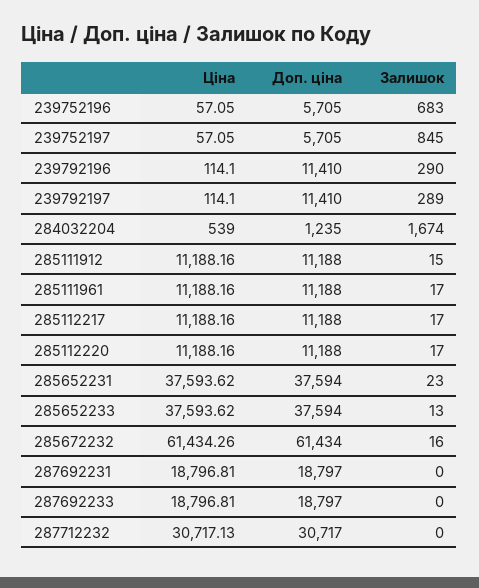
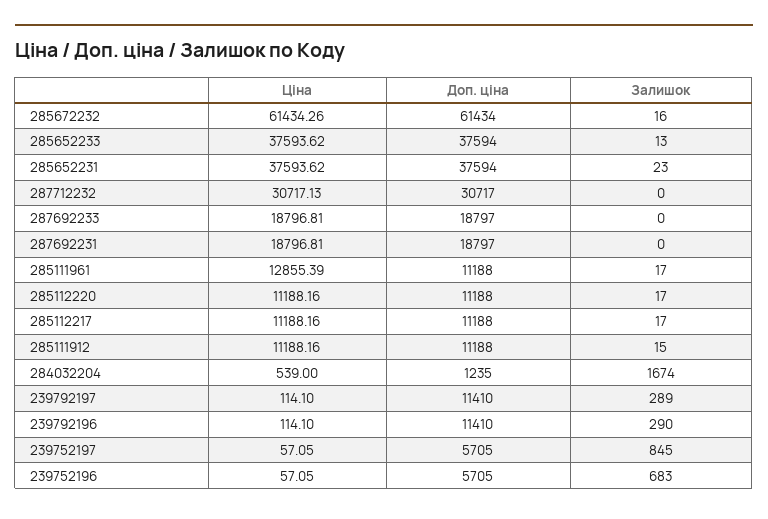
  {
    "Ціна": {
      "239752196": 57.05,
      "239752197": 57.05,
      "239792196": 114.1,
      "239792197": 114.1,
      "284032204": 539,
      "285111912": 11188.16,
-     "285111961": 11188.16,
+     "285111961": 12855.39,
      "285112217": 11188.16,
      "285112220": 11188.16,
      "285652231": 37593.62,
      "285652233": 37593.62,
      "285672232": 61434.26,
      "287692231": 18796.81,
      "287692233": 18796.81,
      "287712232": 30717.13
    },
    "Доп. ціна": {
      "239752196": 5705,
      "239752197": 5705,
      "239792196": 11410,
      "239792197": 11410,
      "284032204": 1235,
      "285111912": 11188,
      "285111961": 11188,
      "285112217": 11188,
      "285112220": 11188,
      "285652231": 37594,
      "285652233": 37594,
      "285672232": 61434,
      "287692231": 18797,
      "287692233": 18797,
      "287712232": 30717
    },
    "Залишок": {
      "239752196": 683,
      "239752197": 845,
      "239792196": 290,
      "239792197": 289,
      "284032204": 1674,
      "285111912": 15,
      "285111961": 17,
      "285112217": 17,
      "285112220": 17,
      "285652231": 23,
      "285652233": 13,
      "285672232": 16,
      "287692231": 0,
      "287692233": 0,
      "287712232": 0
    }
  }

